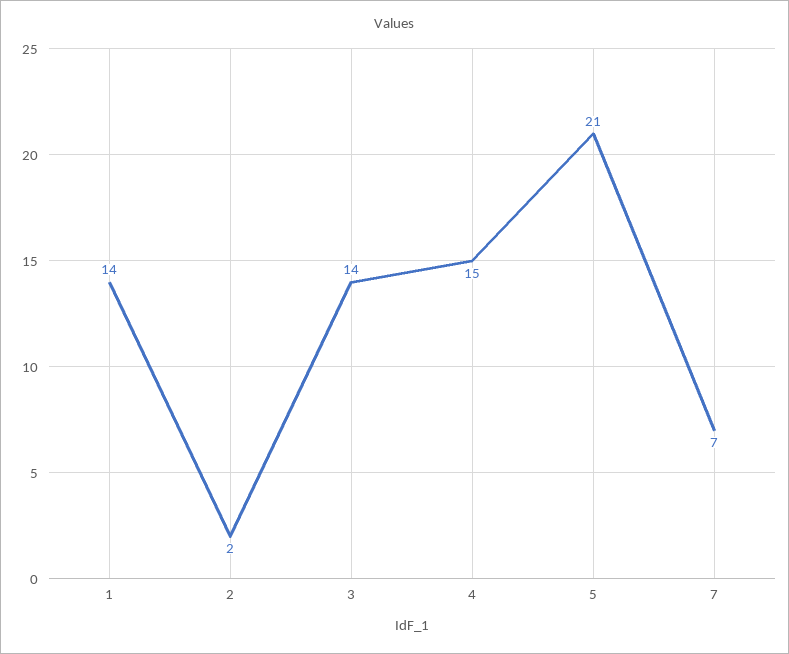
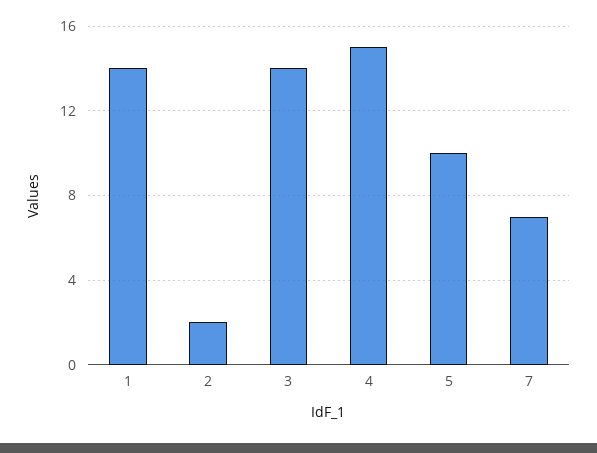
  {
    "1": 14,
    "2": 2,
    "3": 14,
    "4": 15,
-   "5": 21,
+   "5": 10,
    "7": 7
  }

